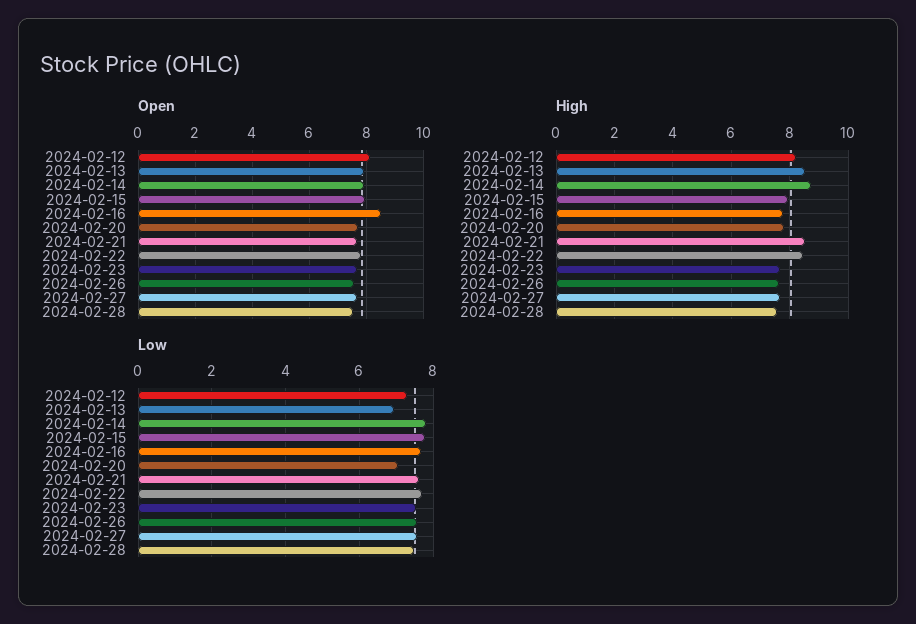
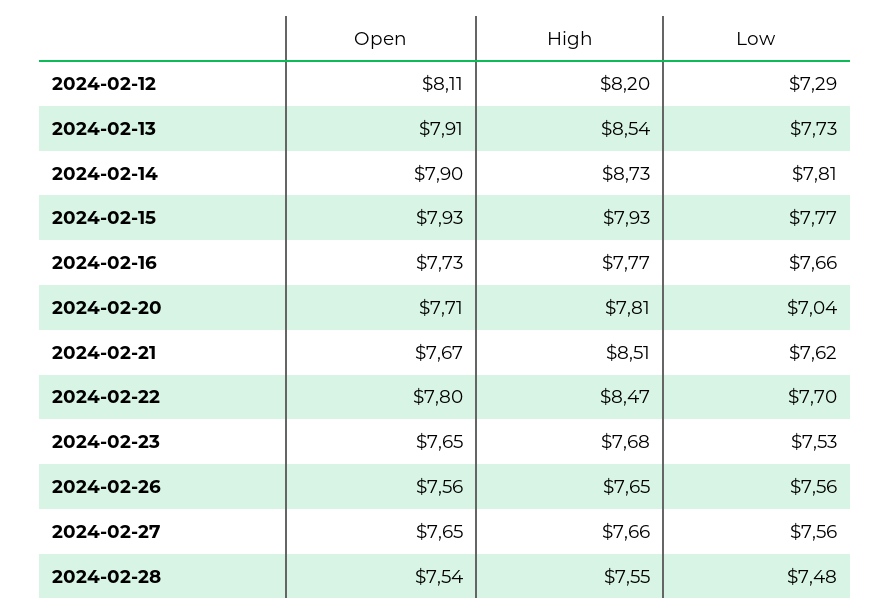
  {
    "Open": {
      "2024-02-12": 8.11,
      "2024-02-13": 7.91,
      "2024-02-14": 7.9,
      "2024-02-15": 7.93,
-     "2024-02-16": 8.5,
+     "2024-02-16": 7.73,
      "2024-02-20": 7.71,
      "2024-02-21": 7.67,
      "2024-02-22": 7.8,
      "2024-02-23": 7.65,
      "2024-02-26": 7.56,
      "2024-02-27": 7.65,
      "2024-02-28": 7.54
    },
    "High": {
      "2024-02-12": 8.2,
      "2024-02-13": 8.54,
      "2024-02-14": 8.73,
      "2024-02-15": 7.93,
      "2024-02-16": 7.77,
      "2024-02-20": 7.81,
      "2024-02-21": 8.51,
      "2024-02-22": 8.47,
      "2024-02-23": 7.68,
      "2024-02-26": 7.65,
      "2024-02-27": 7.66,
      "2024-02-28": 7.55
    },
    "Low": {
      "2024-02-12": 7.29,
-     "2024-02-13": 7,
+     "2024-02-13": 7.73,
      "2024-02-14": 7.81,
      "2024-02-15": 7.77,
      "2024-02-16": 7.66,
      "2024-02-20": 7.04,
      "2024-02-21": 7.62,
      "2024-02-22": 7.7,
      "2024-02-23": 7.53,
      "2024-02-26": 7.56,
      "2024-02-27": 7.56,
      "2024-02-28": 7.48
    }
  }

